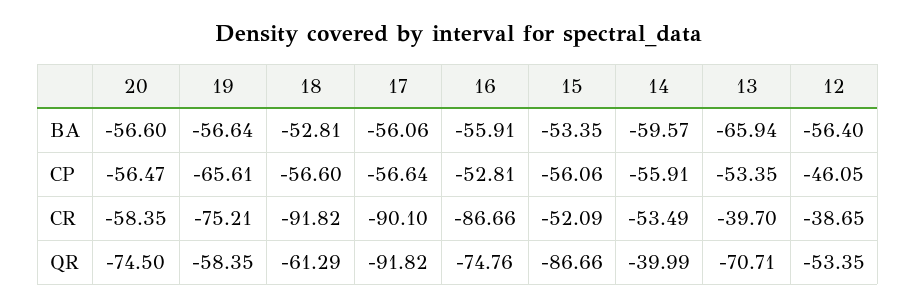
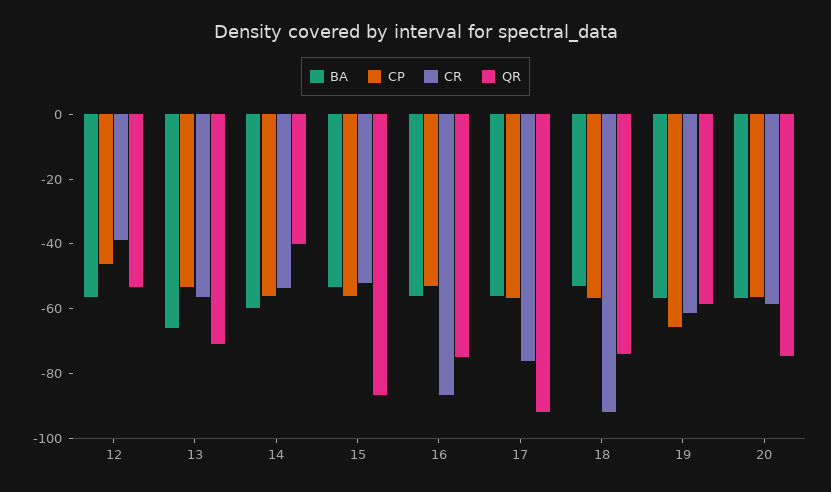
  {
    "BA": {
      "20": -56.6,
      "19": -56.64,
      "18": -52.81,
      "17": -56.06,
      "16": -55.91,
      "15": -53.35,
      "14": -59.57,
      "13": -65.94,
      "12": -56.4
    },
    "CP": {
      "20": -56.47,
      "19": -65.61,
      "18": -56.6,
      "17": -56.64,
      "16": -52.81,
      "15": -56.06,
      "14": -55.91,
      "13": -53.35,
      "12": -46.05
    },
    "CR": {
      "20": -58.35,
-     "19": -75.21,
+     "19": -60,
      "18": -91.82,
-     "17": -90.1,
+     "17": -75,
      "16": -86.66,
      "15": -52.09,
      "14": -53.49,
-     "13": -39.7,
+     "13": -55,
      "12": -38.65
    },
    "QR": {
      "20": -74.5,
      "19": -58.35,
-     "18": -61.29,
+     "18": -75,
      "17": -91.82,
      "16": -74.76,
      "15": -86.66,
      "14": -39.99,
      "13": -70.71,
      "12": -53.35
    }
  }

